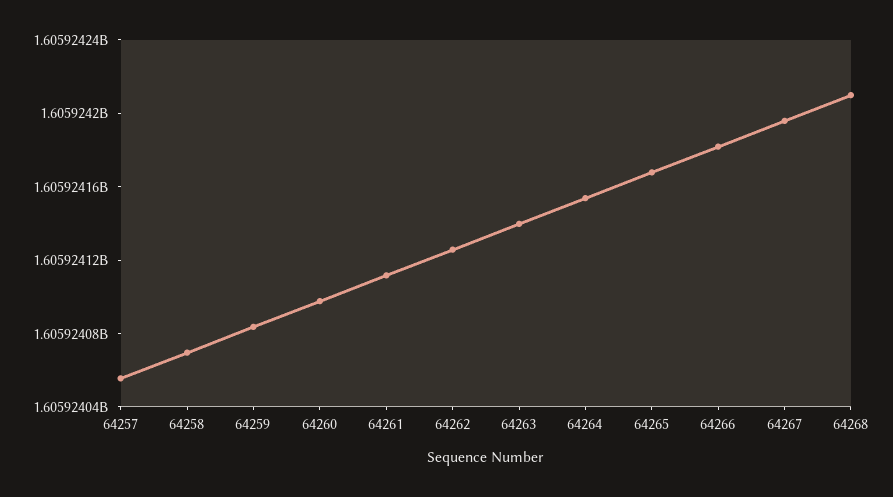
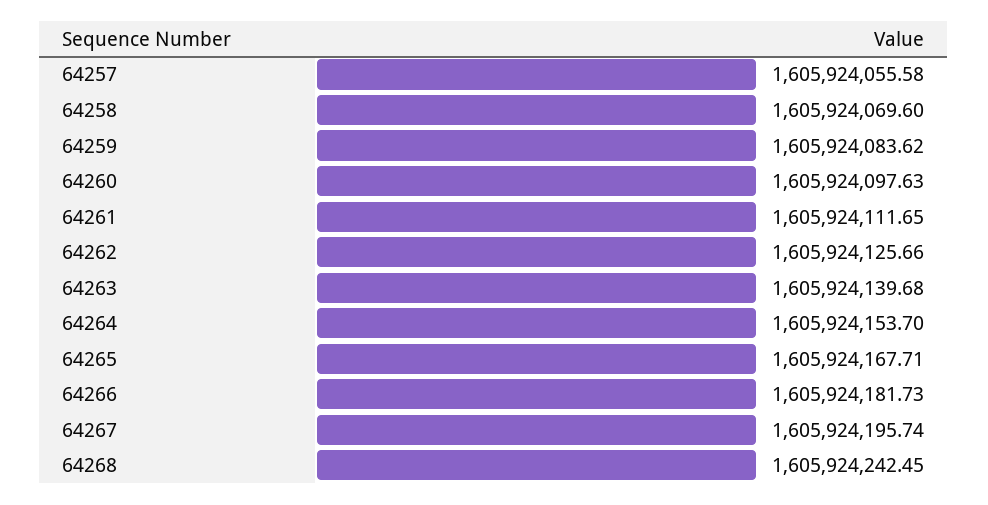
  {
    "64257": 1605924055.58,
    "64258": 1605924069.6,
    "64259": 1605924083.62,
    "64260": 1605924097.63,
    "64261": 1605924111.65,
    "64262": 1605924125.66,
    "64263": 1605924139.68,
    "64264": 1605924153.7,
    "64265": 1605924167.71,
    "64266": 1605924181.73,
    "64267": 1605924195.74,
-   "64268": 1605924210
+   "64268": 1605924242.45
  }

